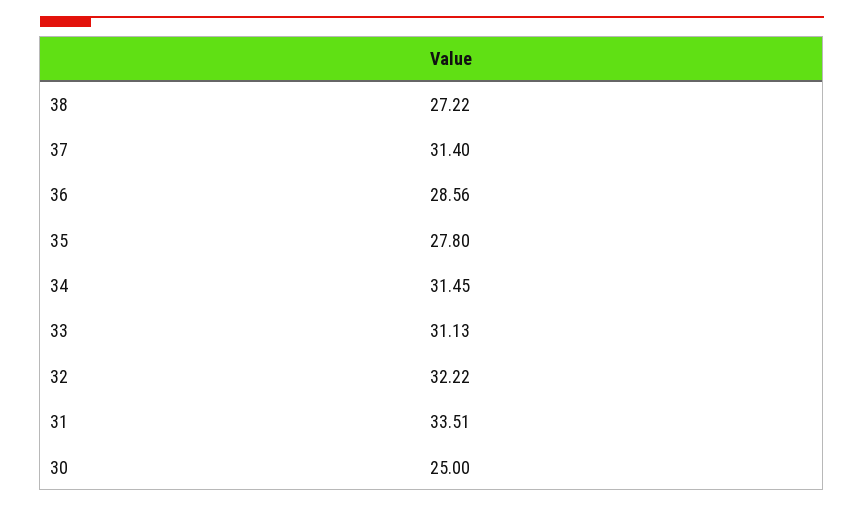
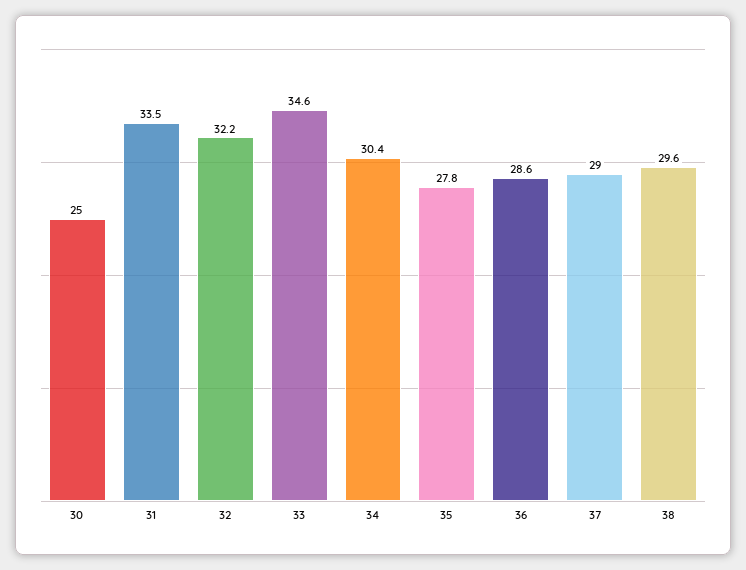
  {
-   "38": 27.22,
+   "38": 29.6,
-   "37": 31.4,
+   "37": 29,
    "36": 28.56,
    "35": 27.8,
-   "34": 31.45,
+   "34": 30.4,
-   "33": 31.13,
+   "33": 34.6,
    "32": 32.22,
    "31": 33.51,
    "30": 25
  }

